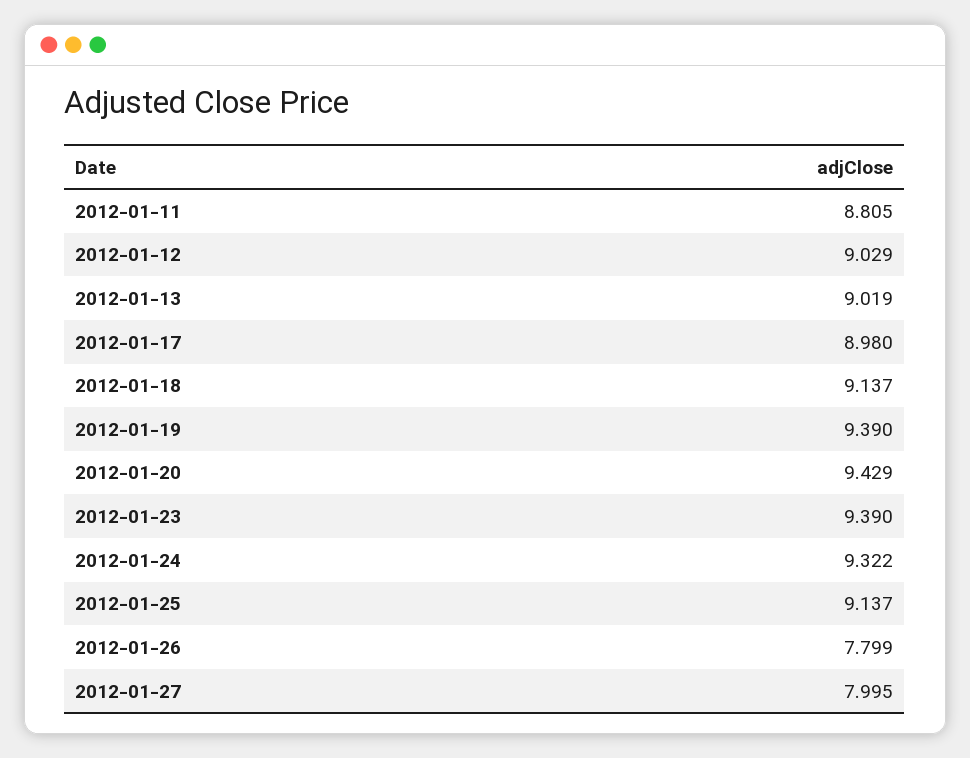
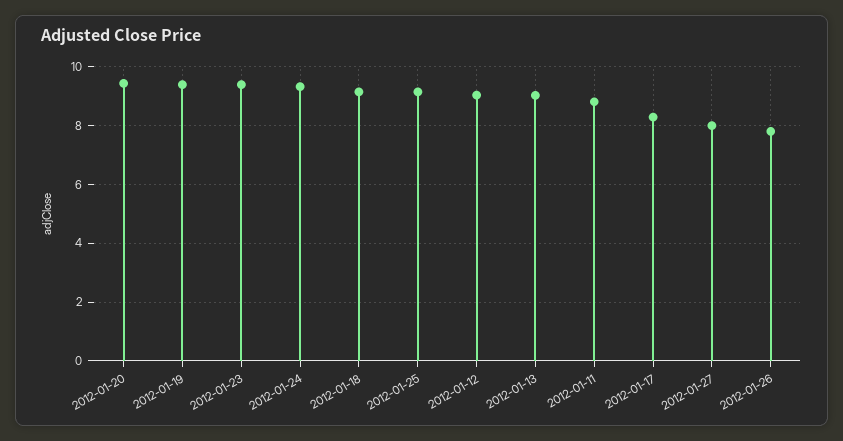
  {
    "2012-01-11": 8.805,
    "2012-01-12": 9.029,
    "2012-01-13": 9.019,
-   "2012-01-17": 8.98,
+   "2012-01-17": 8.25,
    "2012-01-18": 9.137,
    "2012-01-19": 9.39,
    "2012-01-20": 9.429,
    "2012-01-23": 9.39,
    "2012-01-24": 9.322,
    "2012-01-25": 9.137,
    "2012-01-26": 7.799,
    "2012-01-27": 7.995
  }

